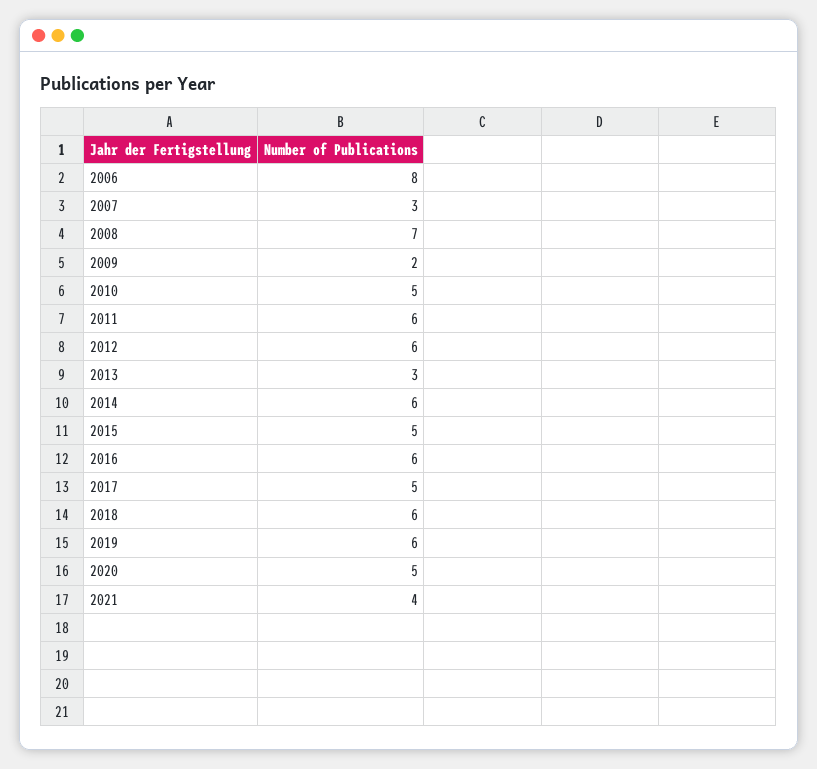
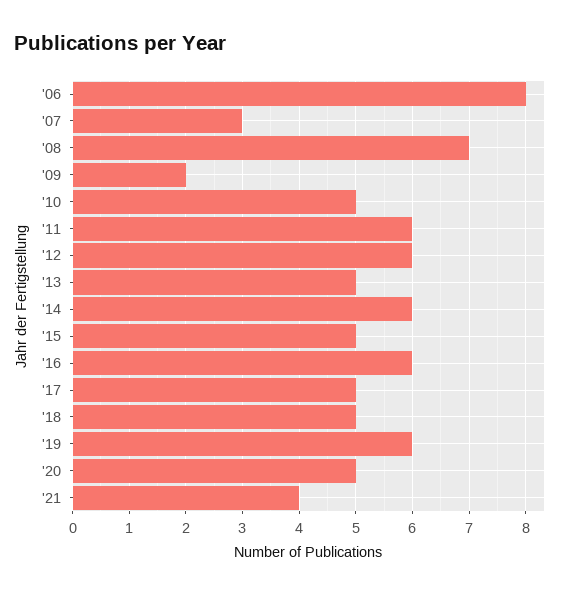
  {
    "2006": 8,
    "2007": 3,
    "2008": 7,
    "2009": 2,
    "2010": 5,
    "2011": 6,
    "2012": 6,
-   "2013": 3,
+   "2013": 5,
    "2014": 6,
    "2015": 5,
    "2016": 6,
    "2017": 5,
-   "2018": 6,
+   "2018": 5,
    "2019": 6,
    "2020": 5,
    "2021": 4
  }

